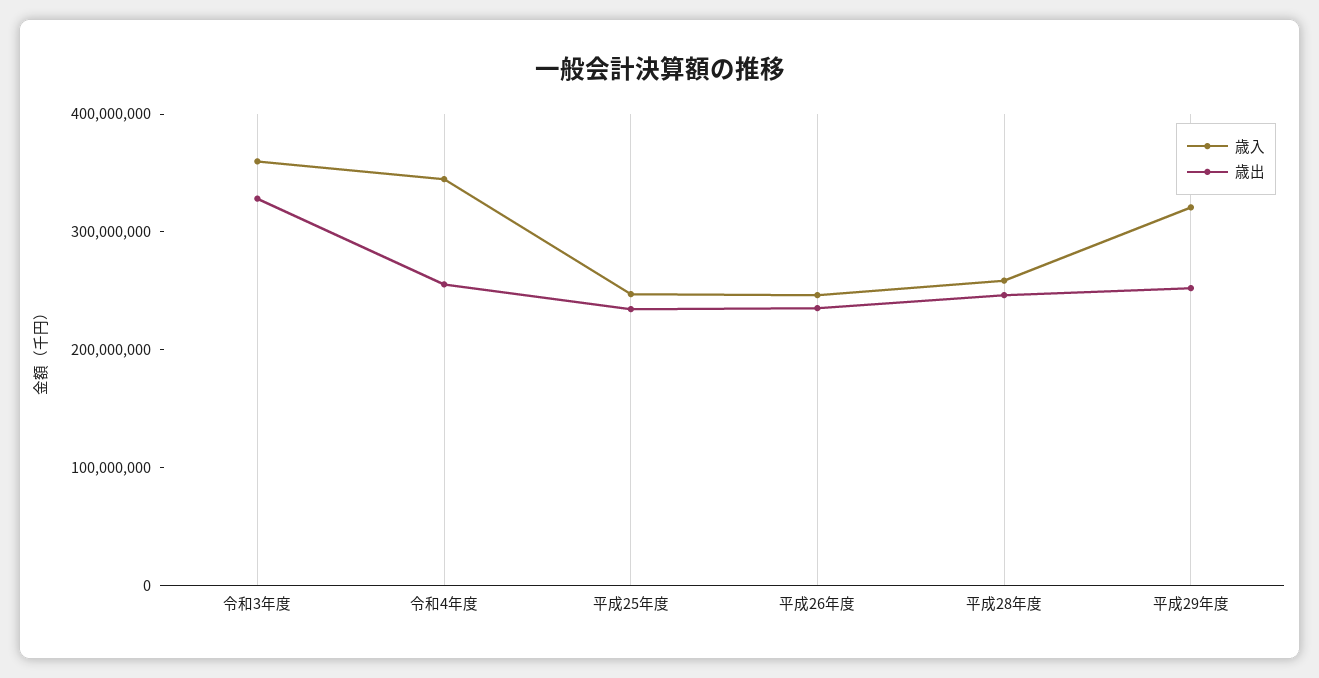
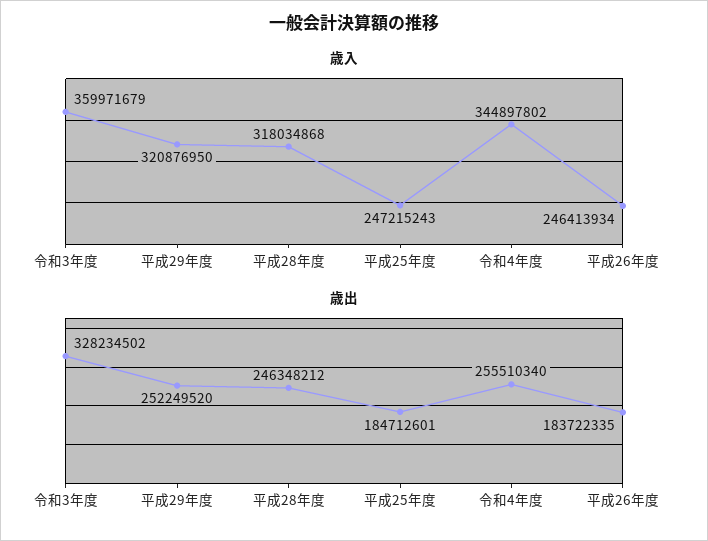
  {
    "歳入": {
      "令和3年度": 359971679,
      "令和4年度": 344897802,
      "平成25年度": 247215243,
      "平成26年度": 246413934,
-     "平成28年度": 260000000,
+     "平成28年度": 318034868,
      "平成29年度": 320876950
    },
    "歳出": {
      "令和3年度": 328234502,
      "令和4年度": 255510340,
-     "平成25年度": 240000000,
+     "平成25年度": 184712601,
-     "平成26年度": 240000000,
+     "平成26年度": 183722335,
      "平成28年度": 246348212,
      "平成29年度": 252249520
    }
  }

